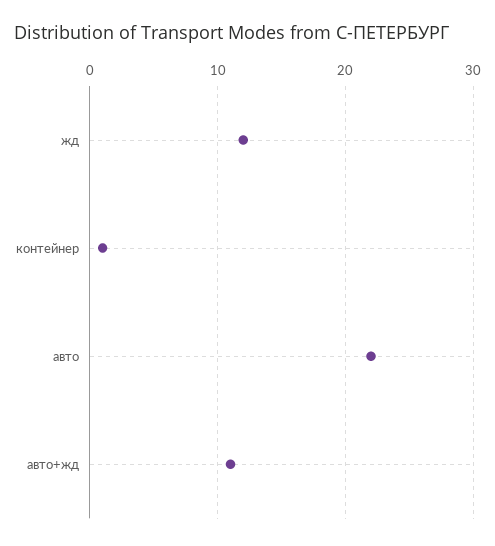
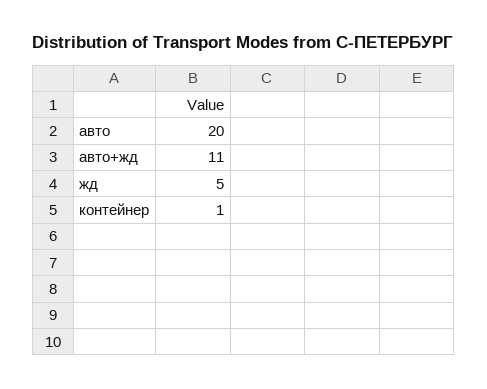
  {
-   "жд": 12,
+   "жд": 5,
    "контейнер": 1,
-   "авто": 22,
+   "авто": 20,
    "авто+жд": 11
  }

